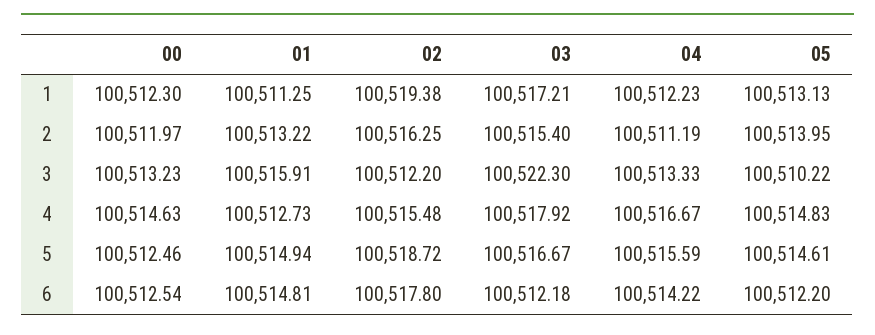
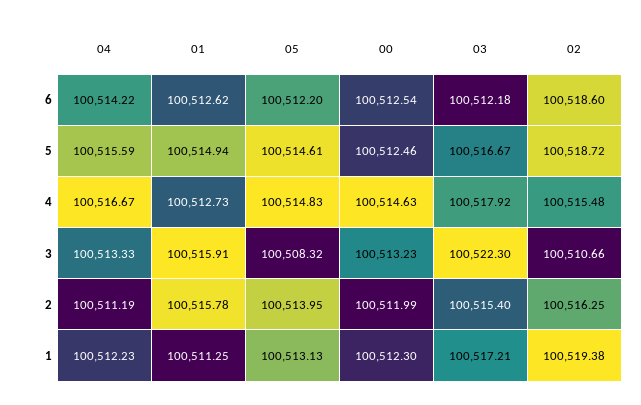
  {
    "00": {
      "1": 100512.3,
-     "2": 100511.97,
+     "2": 100511.99,
      "3": 100513.23,
      "4": 100514.63,
      "5": 100512.46,
      "6": 100512.54
    },
    "01": {
      "1": 100511.25,
-     "2": 100513.22,
+     "2": 100515.78,
      "3": 100515.91,
      "4": 100512.73,
      "5": 100514.94,
-     "6": 100514.81
+     "6": 100512.62
    },
    "02": {
      "1": 100519.38,
      "2": 100516.25,
-     "3": 100512.2,
+     "3": 100510.66,
      "4": 100515.48,
      "5": 100518.72,
-     "6": 100517.8
+     "6": 100518.6
    },
    "03": {
      "1": 100517.21,
      "2": 100515.4,
      "3": 100522.3,
      "4": 100517.92,
      "5": 100516.67,
      "6": 100512.18
    },
    "04": {
      "1": 100512.23,
      "2": 100511.19,
      "3": 100513.33,
      "4": 100516.67,
      "5": 100515.59,
      "6": 100514.22
    },
    "05": {
      "1": 100513.13,
      "2": 100513.95,
-     "3": 100510.22,
+     "3": 100508.32,
      "4": 100514.83,
      "5": 100514.61,
      "6": 100512.2
    }
  }

